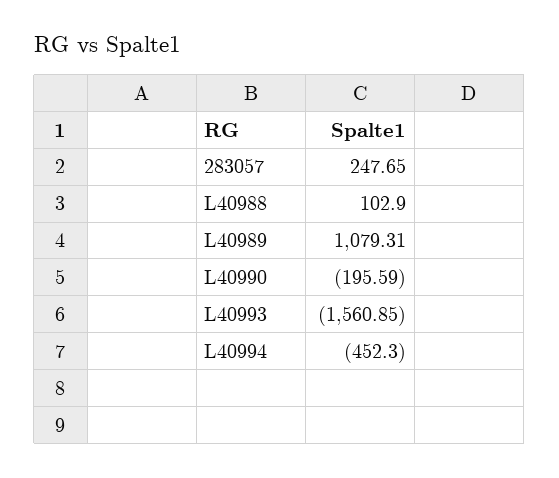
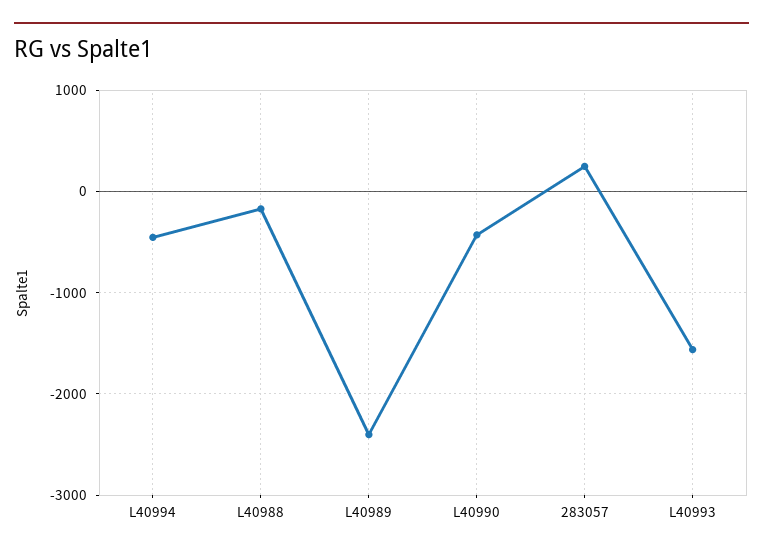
  {
    "283057": 247.65,
-   "L40988": 102.9,
+   "L40988": -200,
-   "L40989": 1079.31,
+   "L40989": -2400,
-   "L40990": -195.59,
+   "L40990": -400,
    "L40993": -1560.85,
    "L40994": -452.3
  }

